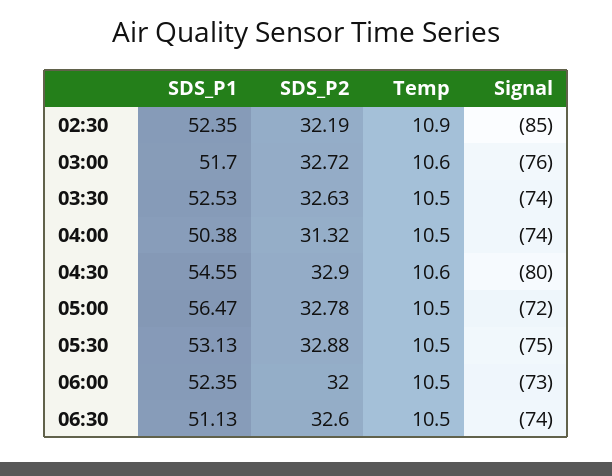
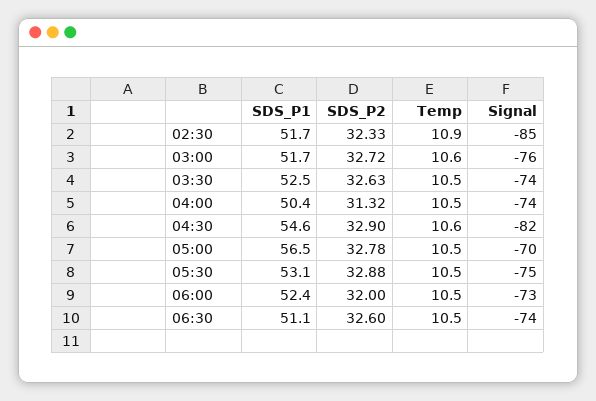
  {
    "SDS_P1": {
-     "02:30": 52.35,
+     "02:30": 51.7,
      "03:00": 51.7,
      "03:30": 52.53,
      "04:00": 50.38,
      "04:30": 54.55,
      "05:00": 56.47,
      "05:30": 53.13,
      "06:00": 52.35,
      "06:30": 51.13
    },
    "SDS_P2": {
-     "02:30": 32.19,
+     "02:30": 32.33,
      "03:00": 32.72,
      "03:30": 32.63,
      "04:00": 31.32,
      "04:30": 32.9,
      "05:00": 32.78,
      "05:30": 32.88,
      "06:00": 32,
      "06:30": 32.6
    },
    "Temp": {
      "02:30": 10.9,
      "03:00": 10.6,
      "03:30": 10.5,
      "04:00": 10.5,
      "04:30": 10.6,
      "05:00": 10.5,
      "05:30": 10.5,
      "06:00": 10.5,
      "06:30": 10.5
    },
    "Signal": {
      "02:30": -85,
      "03:00": -76,
      "03:30": -74,
      "04:00": -74,
-     "04:30": -80,
+     "04:30": -82,
-     "05:00": -72,
+     "05:00": -70,
      "05:30": -75,
      "06:00": -73,
      "06:30": -74
    }
  }

